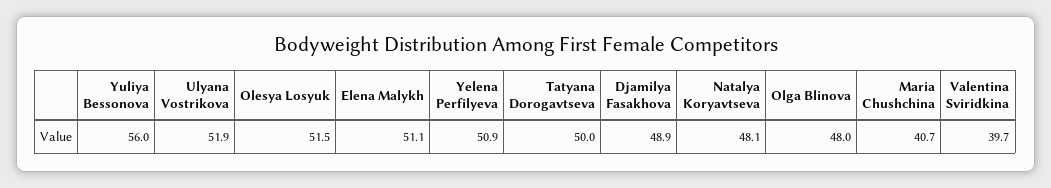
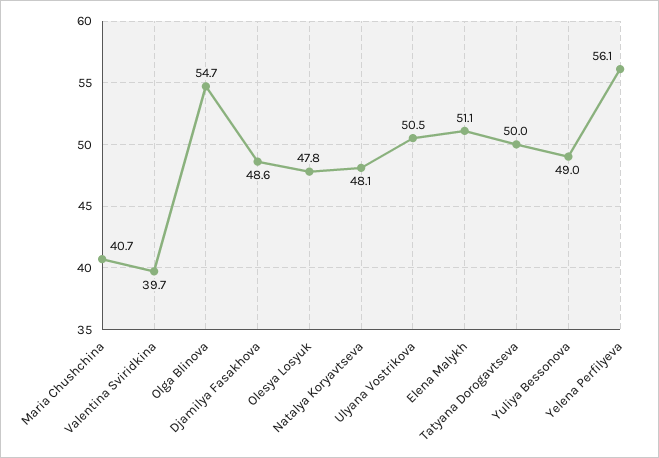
  {
-   "Yuliya Bessonova": 56,
+   "Yuliya Bessonova": 49,
-   "Ulyana Vostrikova": 51.9,
+   "Ulyana Vostrikova": 50.5,
-   "Olesya Losyuk": 51.5,
+   "Olesya Losyuk": 47.8,
    "Elena Malykh": 51.1,
-   "Yelena Perfilyeva": 50.9,
+   "Yelena Perfilyeva": 56.1,
    "Tatyana Dorogavtseva": 50,
-   "Djamilya Fasakhova": 48.9,
+   "Djamilya Fasakhova": 48.6,
    "Natalya Koryavtseva": 48.1,
-   "Olga Blinova": 48,
+   "Olga Blinova": 54.7,
    "Maria Chushchina": 40.7,
    "Valentina Sviridkina": 39.7
  }

